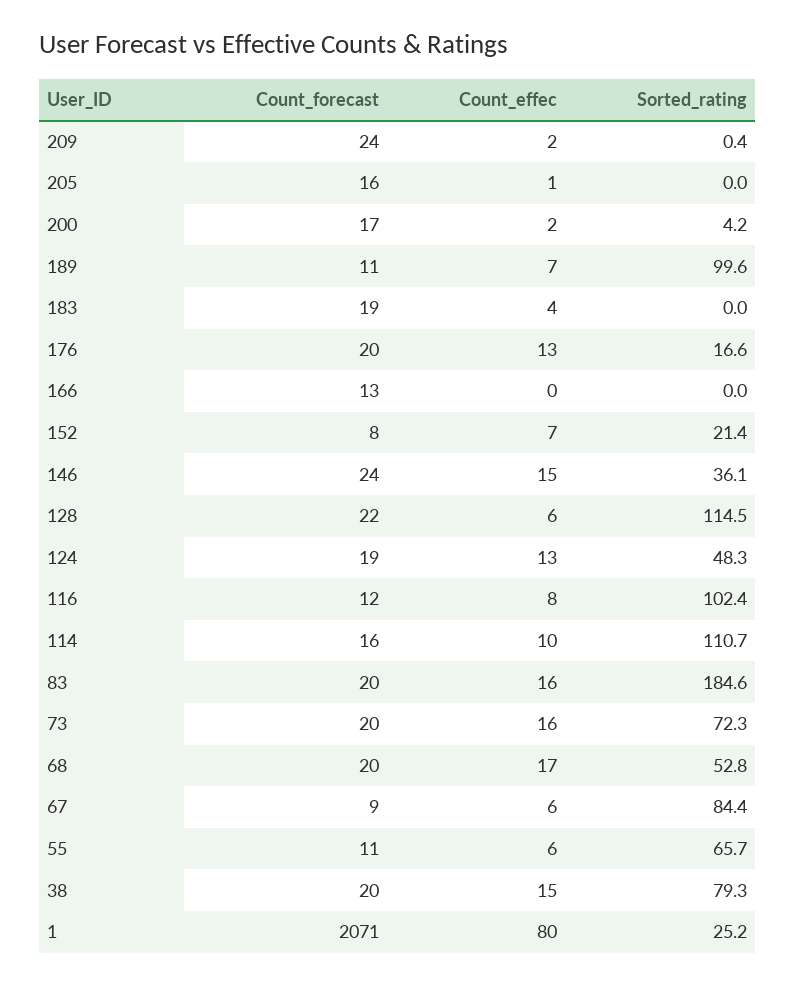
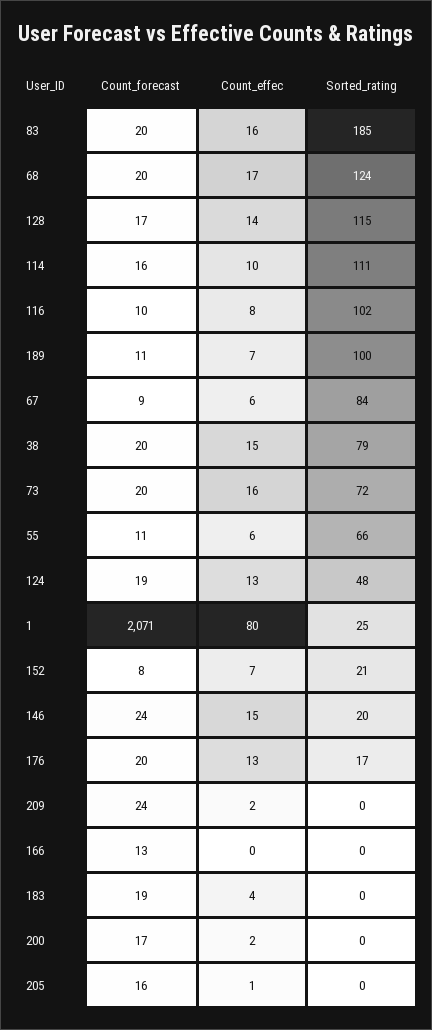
  {
    "Count_forecast": {
      "209": 24,
      "205": 16,
      "200": 17,
      "189": 11,
      "183": 19,
      "176": 20,
      "166": 13,
      "152": 8,
      "146": 24,
-     "128": 22,
+     "128": 17,
      "124": 19,
-     "116": 12,
+     "116": 10,
      "114": 16,
      "83": 20,
      "73": 20,
      "68": 20,
      "67": 9,
      "55": 11,
      "38": 20,
      "1": 2071
    },
    "Count_effec": {
      "209": 2,
      "205": 1,
      "200": 2,
      "189": 7,
      "183": 4,
      "176": 13,
      "166": 0,
      "152": 7,
      "146": 15,
-     "128": 6,
+     "128": 14,
      "124": 13,
      "116": 8,
      "114": 10,
      "83": 16,
      "73": 16,
      "68": 17,
      "67": 6,
      "55": 6,
      "38": 15,
      "1": 80
    },
    "Sorted_rating": {
      "209": 0.4,
      "205": 0,
-     "200": 4.2,
+     "200": 0,
      "189": 99.6,
      "183": 0,
      "176": 16.6,
      "166": 0,
      "152": 21.4,
-     "146": 36.1,
+     "146": 20,
      "128": 114.5,
      "124": 48.3,
      "116": 102.4,
      "114": 110.7,
      "83": 184.6,
      "73": 72.3,
-     "68": 52.8,
+     "68": 124,
      "67": 84.4,
      "55": 65.7,
      "38": 79.3,
      "1": 25.2
    }
  }

